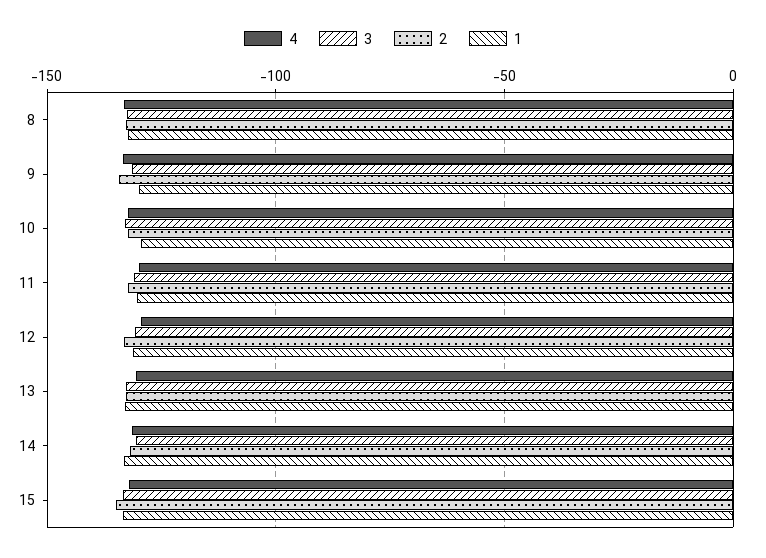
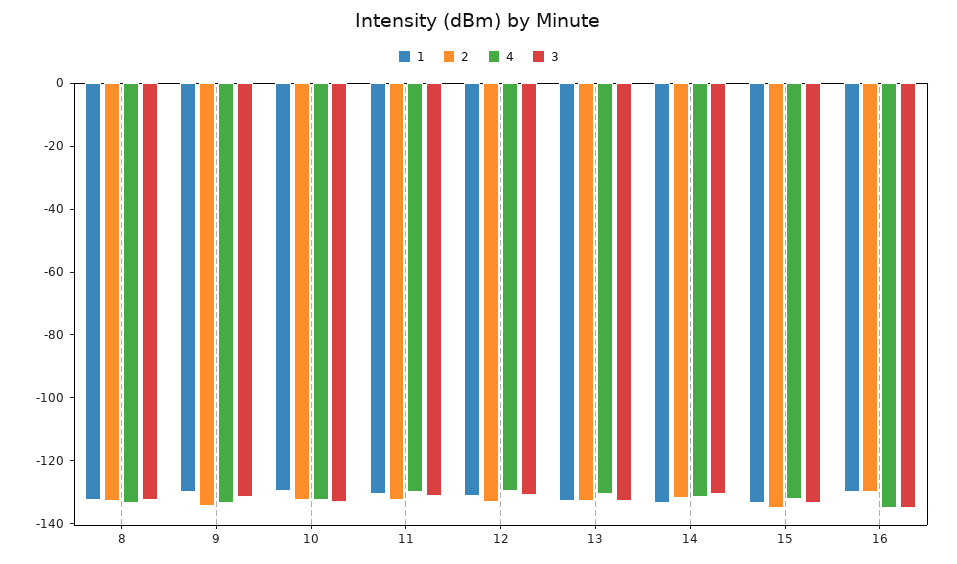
  {
    "4": {
      "8": -135,
      "9": -135,
      "10": -130,
      "11": -130,
      "12": -130,
      "13": -130,
      "14": -130,
-     "15": -130
+     "15": -130,
+     "16": -135
    },
    "3": {
      "8": -135,
      "9": -130,
      "10": -135,
      "11": -130,
      "12": -130,
      "13": -135,
      "14": -130,
-     "15": -135
+     "15": -135,
+     "16": -135
    },
    "2": {
      "8": -135,
      "9": -135,
      "10": -130,
      "11": -130,
      "12": -135,
      "13": -135,
      "14": -130,
-     "15": -135
+     "15": -135,
+     "16": -130
    },
    "1": {
      "8": -130,
      "9": -130,
      "10": -130,
      "11": -130,
      "12": -130,
      "13": -135,
      "14": -135,
-     "15": -135
+     "15": -135,
+     "16": -130
    }
  }

